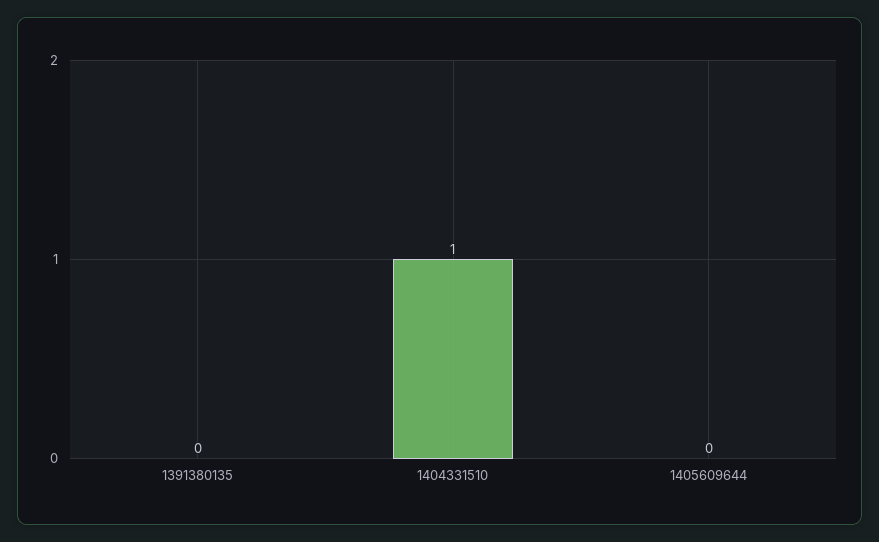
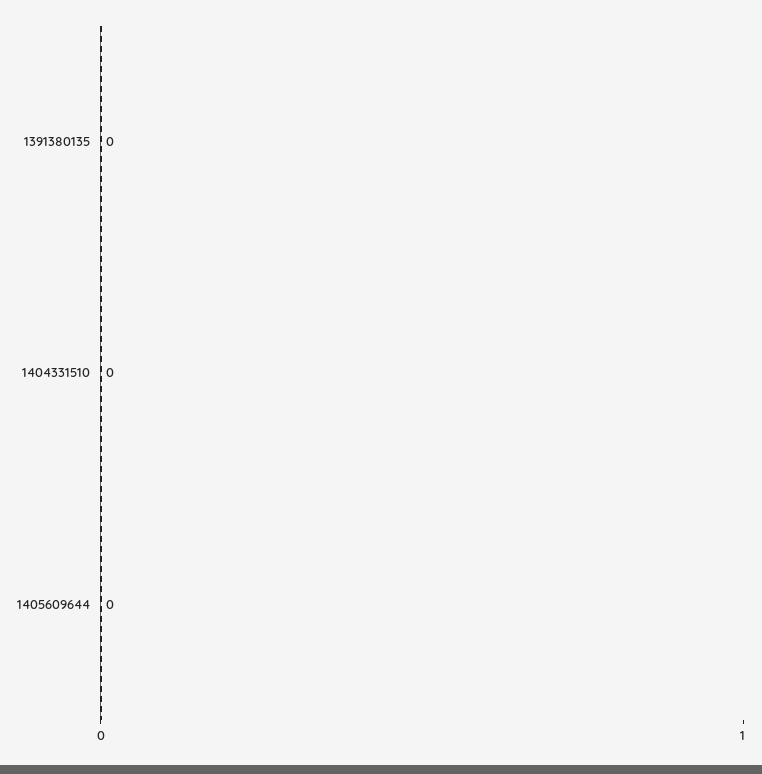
  {
    "1391380135": 0,
-   "1404331510": 1,
+   "1404331510": 0,
    "1405609644": 0
  }

